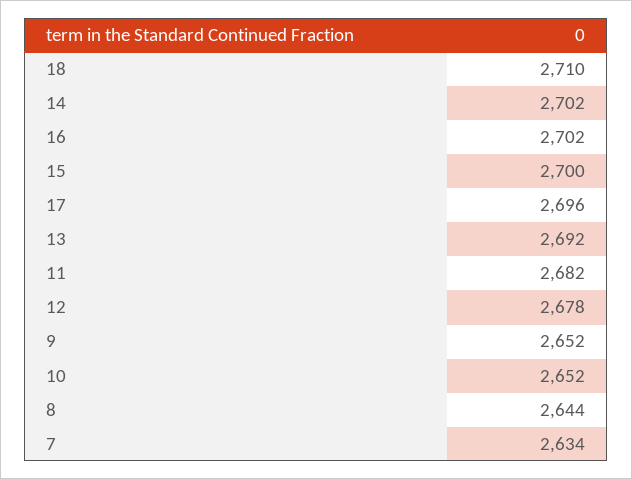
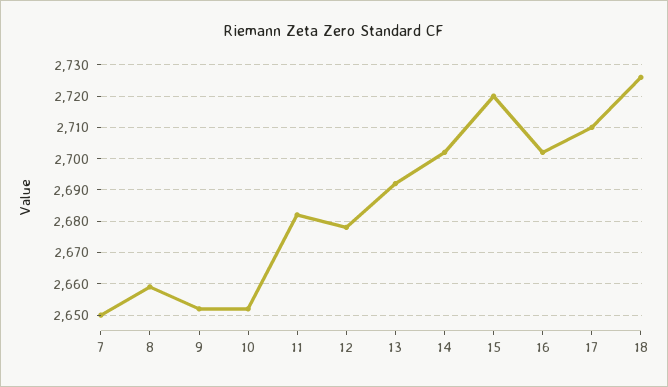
  {
-   "18": 2710,
+   "18": 2725,
    "14": 2702,
    "16": 2702,
-   "15": 2700,
+   "15": 2720,
-   "17": 2696,
+   "17": 2710,
    "13": 2692,
    "11": 2682,
    "12": 2678,
    "9": 2652,
    "10": 2652,
-   "8": 2644,
+   "8": 2660,
-   "7": 2634
+   "7": 2650
  }

